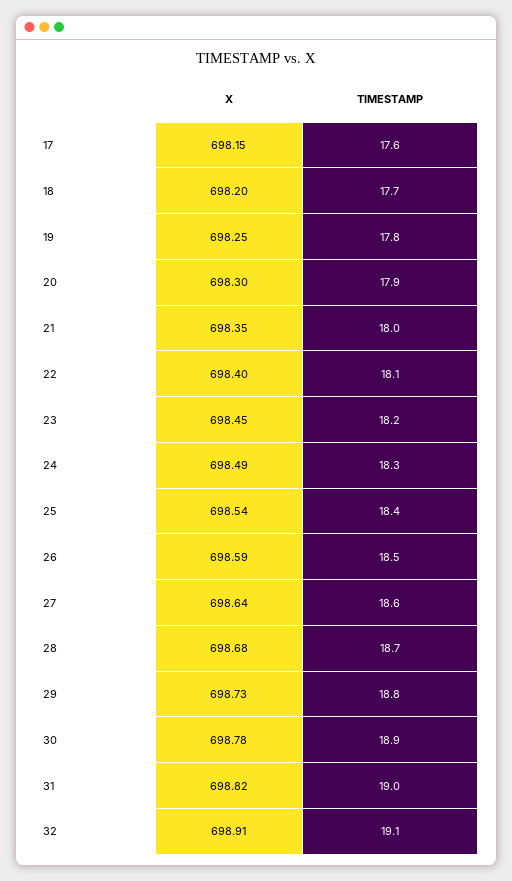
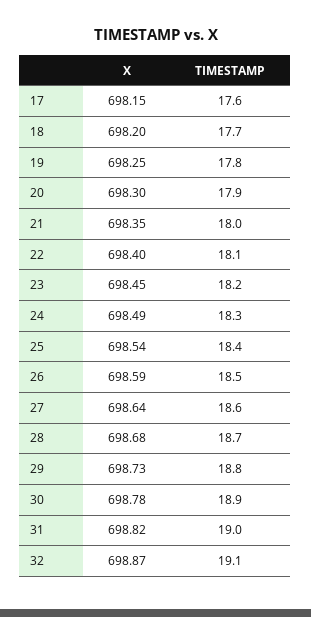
  {
    "X": {
      "17": 698.15,
      "18": 698.2,
      "19": 698.25,
      "20": 698.3,
      "21": 698.35,
      "22": 698.4,
      "23": 698.45,
      "24": 698.49,
      "25": 698.54,
      "26": 698.59,
      "27": 698.64,
      "28": 698.68,
      "29": 698.73,
      "30": 698.78,
      "31": 698.82,
-     "32": 698.91
+     "32": 698.87
    },
    "TIMESTAMP": {
      "17": 17.6,
      "18": 17.7,
      "19": 17.8,
      "20": 17.9,
      "21": 18,
      "22": 18.1,
      "23": 18.2,
      "24": 18.3,
      "25": 18.4,
      "26": 18.5,
      "27": 18.6,
      "28": 18.7,
      "29": 18.8,
      "30": 18.9,
      "31": 19,
      "32": 19.1
    }
  }

